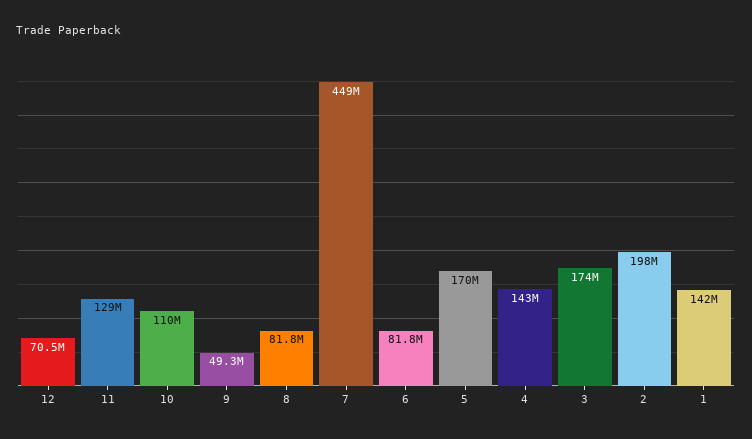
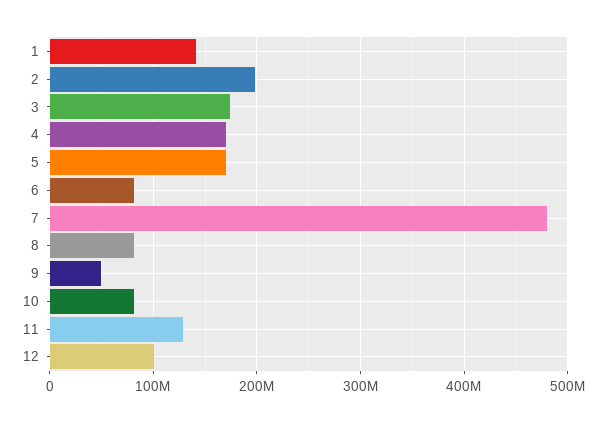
  {
-   "12": 70500000,
+   "12": 100000000,
    "11": 129000000,
-   "10": 110000000,
+   "10": 80000000,
    "9": 49300000,
    "8": 81800000,
-   "7": 449000000,
+   "7": 480000000,
    "6": 81800000,
    "5": 170000000,
-   "4": 143000000,
+   "4": 170000000,
    "3": 174000000,
    "2": 198000000,
    "1": 142000000
  }

